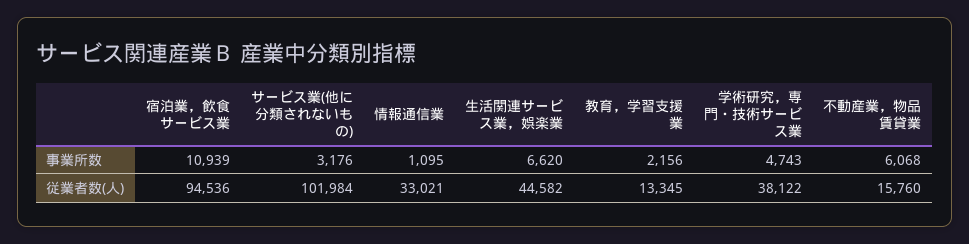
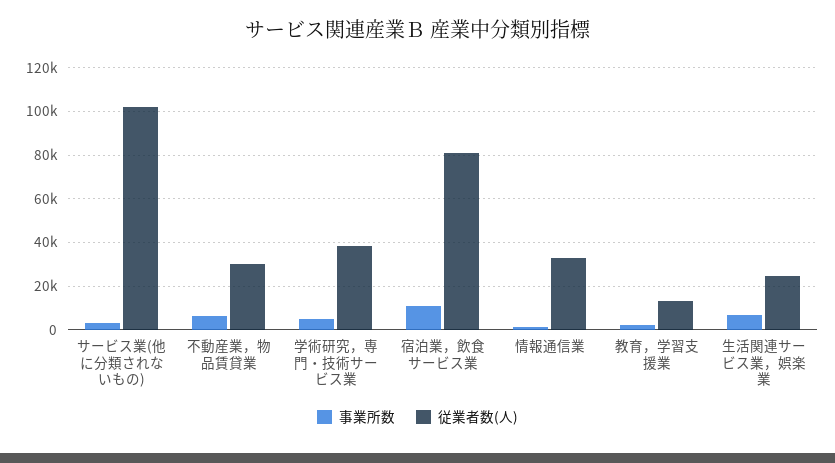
  {
    "事業所数": {
      "宿泊業，飲食サービス業": 10939,
      "サービス業(他に分類されないもの)": 3176,
      "情報通信業": 1095,
      "生活関連サービス業，娯楽業": 6620,
      "教育，学習支援業": 2156,
      "学術研究，専門・技術サービス業": 4743,
      "不動産業，物品賃貸業": 6068
    },
    "従業者数(人)": {
-     "宿泊業，飲食サービス業": 94536,
+     "宿泊業，飲食サービス業": 80000,
      "サービス業(他に分類されないもの)": 101984,
      "情報通信業": 33021,
-     "生活関連サービス業，娯楽業": 44582,
+     "生活関連サービス業，娯楽業": 25000,
      "教育，学習支援業": 13345,
      "学術研究，専門・技術サービス業": 38122,
-     "不動産業，物品賃貸業": 15760
+     "不動産業，物品賃貸業": 30000
    }
  }

